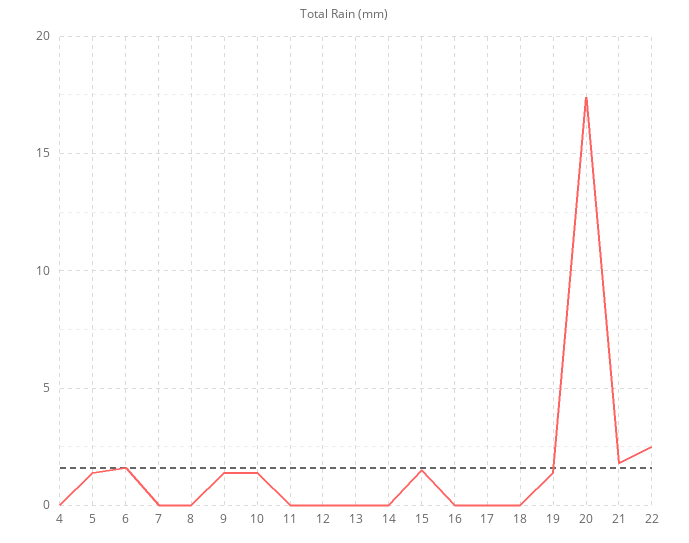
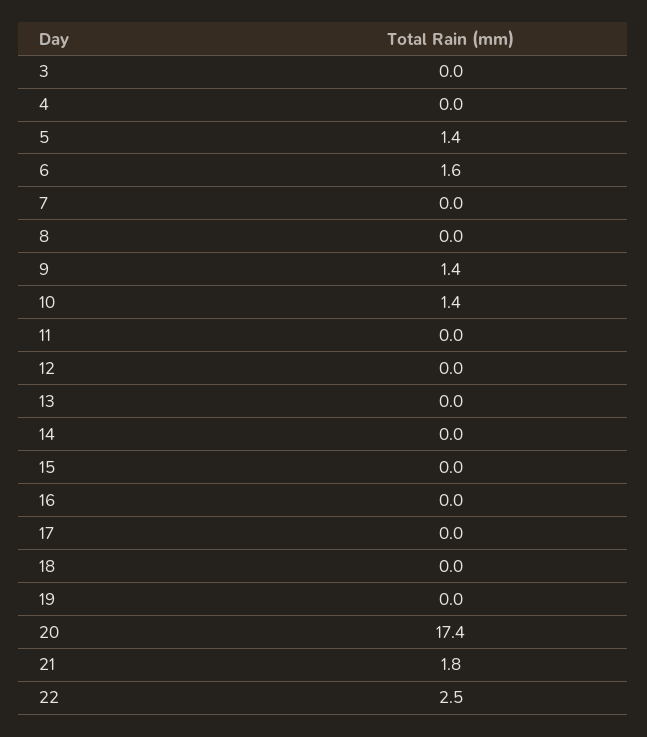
  {
    "4": 0,
    "5": 1.4,
    "6": 1.6,
    "7": 0,
    "8": 0,
    "9": 1.4,
    "10": 1.4,
    "11": 0,
    "12": 0,
    "13": 0,
    "14": 0,
-   "15": 1.5,
+   "15": 0,
    "16": 0,
    "17": 0,
    "18": 0,
-   "19": 1.5,
+   "19": 0,
    "20": 17.4,
    "21": 1.8,
-   "22": 2.5
+   "22": 2.5,
+   "3": 0
  }

